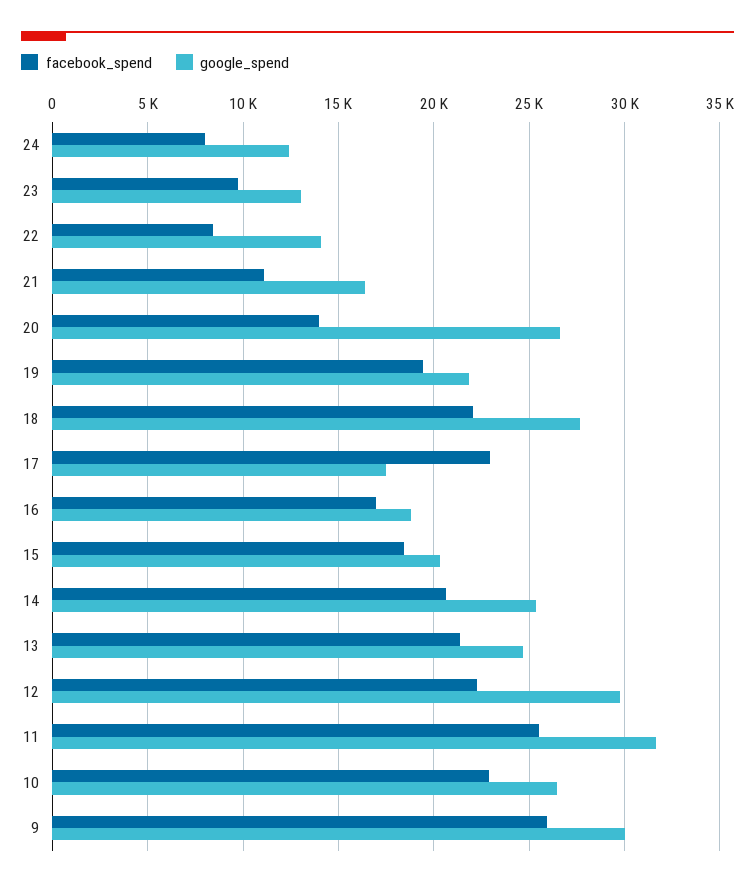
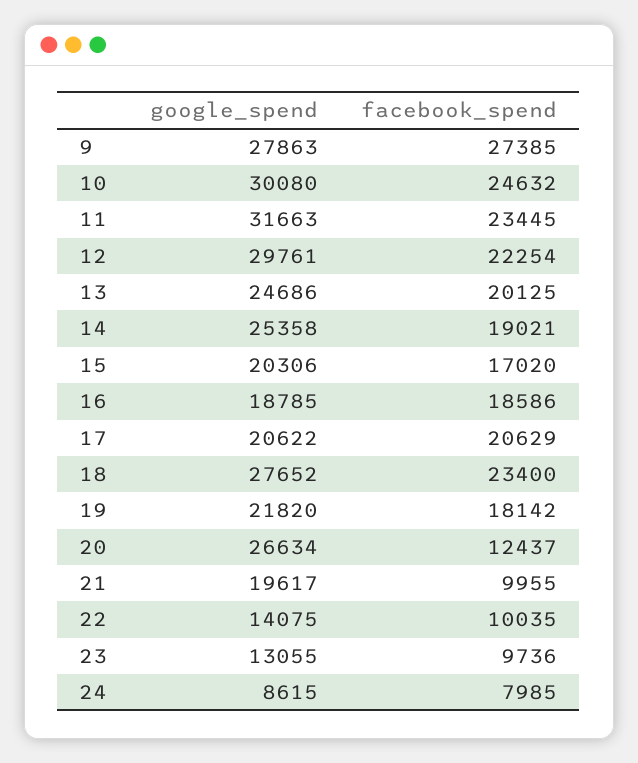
  {
    "facebook_spend": {
      "24": 7985,
      "23": 9736,
-     "22": 8500,
+     "22": 10035,
-     "21": 11000,
+     "21": 9955,
-     "20": 14000,
+     "20": 12437,
-     "19": 19500,
+     "19": 18142,
-     "18": 22000,
+     "18": 23400,
-     "17": 23000,
+     "17": 20629,
-     "16": 17000,
+     "16": 18586,
-     "15": 18500,
+     "15": 17020,
-     "14": 20500,
+     "14": 19021,
-     "13": 21500,
+     "13": 20125,
      "12": 22254,
-     "11": 25500,
+     "11": 23445,
-     "10": 23000,
+     "10": 24632,
-     "9": 26000
+     "9": 27385
    },
    "google_spend": {
-     "24": 12500,
+     "24": 8615,
      "23": 13055,
      "22": 14075,
-     "21": 16500,
+     "21": 19617,
      "20": 26634,
      "19": 21820,
      "18": 27652,
-     "17": 17500,
+     "17": 20622,
      "16": 18785,
      "15": 20306,
      "14": 25358,
      "13": 24686,
      "12": 29761,
      "11": 31663,
-     "10": 26500,
+     "10": 30080,
-     "9": 30000
+     "9": 27863
    }
  }

